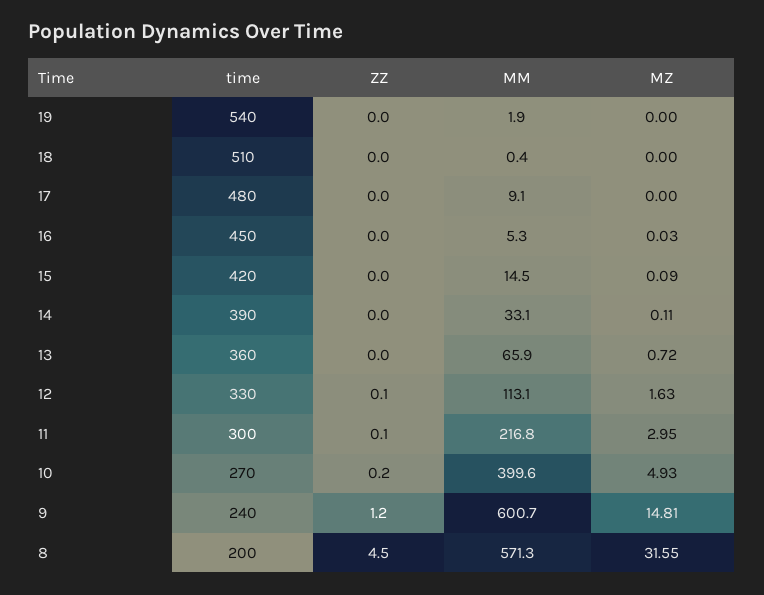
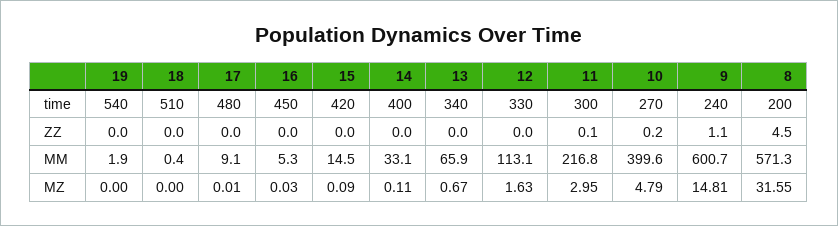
  {
    "time": {
      "19": 540,
      "18": 510,
      "17": 480,
      "16": 450,
      "15": 420,
-     "14": 390,
+     "14": 400,
-     "13": 360,
+     "13": 340,
      "12": 330,
      "11": 300,
      "10": 270,
      "9": 240,
      "8": 200
    },
    "ZZ": {
      "19": 0,
      "18": 0,
      "17": 0,
      "16": 0,
      "15": 0,
      "14": 0,
      "13": 0,
-     "12": 0.1,
+     "12": 0,
      "11": 0.1,
      "10": 0.2,
-     "9": 1.2,
+     "9": 1.1,
      "8": 4.5
    },
    "MM": {
      "19": 1.9,
      "18": 0.4,
      "17": 9.1,
      "16": 5.3,
      "15": 14.5,
      "14": 33.1,
      "13": 65.9,
      "12": 113.1,
      "11": 216.8,
      "10": 399.6,
      "9": 600.7,
      "8": 571.3
    },
    "MZ": {
      "19": 0,
      "18": 0,
-     "17": 0,
+     "17": 0.01,
      "16": 0.03,
      "15": 0.09,
      "14": 0.11,
-     "13": 0.72,
+     "13": 0.67,
      "12": 1.63,
      "11": 2.95,
-     "10": 4.93,
+     "10": 4.79,
      "9": 14.81,
      "8": 31.55
    }
  }

